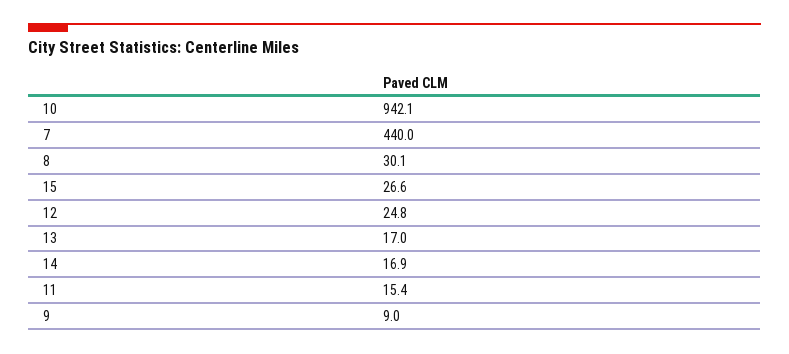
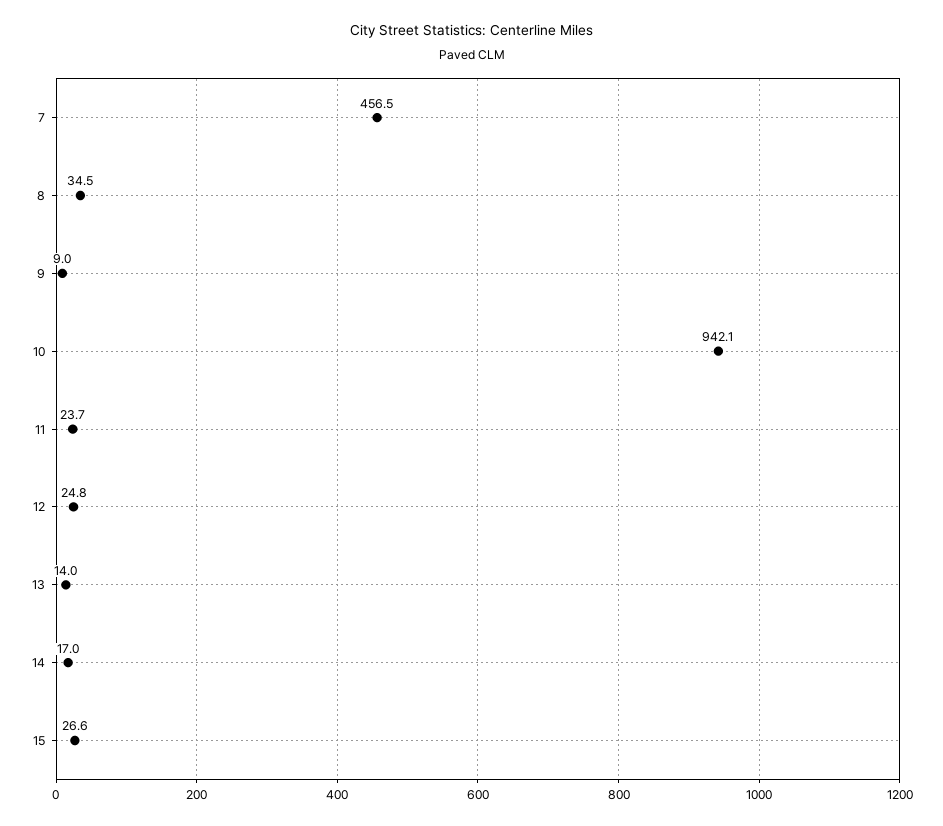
  {
    "10": 942.1,
-   "7": 440,
+   "7": 456.5,
-   "8": 30.1,
+   "8": 34.5,
    "15": 26.6,
    "12": 24.8,
-   "13": 17,
+   "13": 14,
-   "14": 16.9,
+   "14": 17,
-   "11": 15.4,
+   "11": 23.7,
    "9": 9
  }

